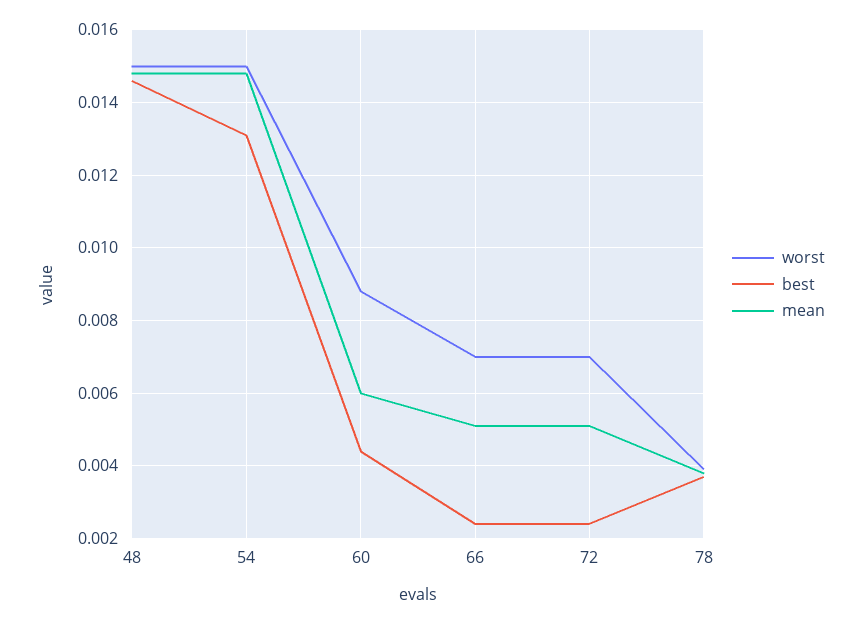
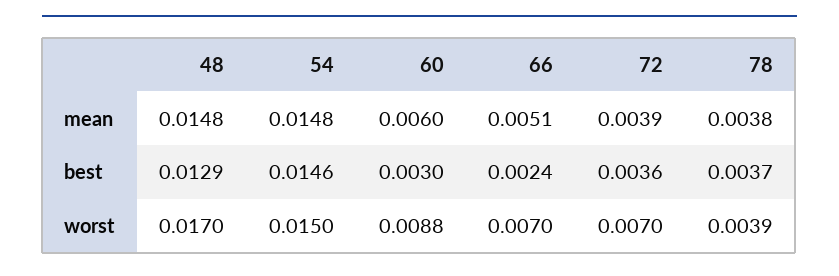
  {
    "worst": {
-     "48": 0.015,
+     "48": 0.017,
      "54": 0.015,
      "60": 0.0088,
      "66": 0.007,
      "72": 0.007,
      "78": 0.0039
    },
    "best": {
-     "48": 0.0145,
+     "48": 0.0129,
-     "54": 0.013,
+     "54": 0.0146,
-     "60": 0.0045,
+     "60": 0.003,
      "66": 0.0024,
-     "72": 0.0025,
+     "72": 0.0036,
      "78": 0.0037
    },
    "mean": {
      "48": 0.0148,
      "54": 0.0148,
      "60": 0.006,
      "66": 0.0051,
-     "72": 0.005,
+     "72": 0.0039,
      "78": 0.0038
    }
  }

